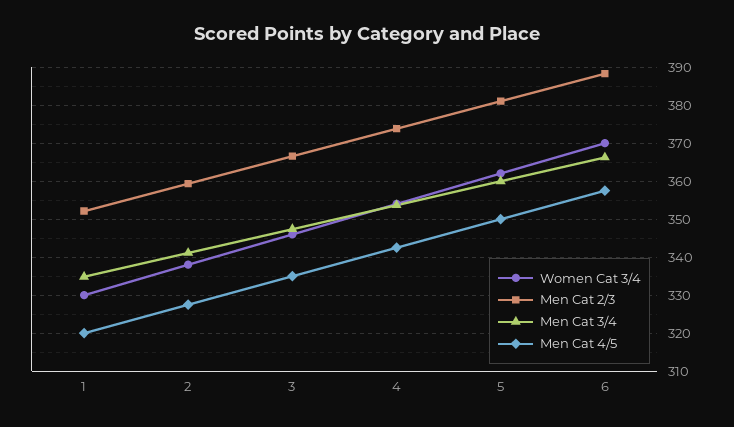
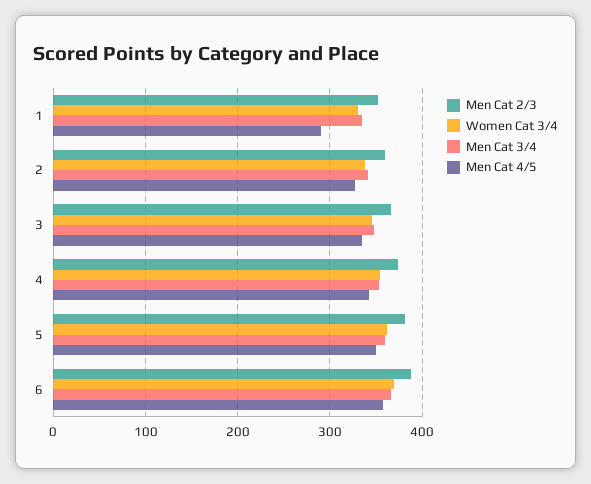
  {
    "Women Cat 3/4": {
      "1": 330,
      "2": 338,
      "3": 346,
      "4": 354,
      "5": 362,
      "6": 370
    },
    "Men Cat 2/3": {
      "1": 352,
      "2": 360,
      "3": 366,
      "4": 374,
      "5": 382,
      "6": 388
    },
    "Men Cat 3/4": {
      "1": 334,
      "2": 342,
      "3": 348,
      "4": 354,
      "5": 360,
      "6": 366
    },
    "Men Cat 4/5": {
-     "1": 320,
+     "1": 290,
      "2": 328,
      "3": 336,
      "4": 342,
      "5": 350,
      "6": 358
    }
  }

